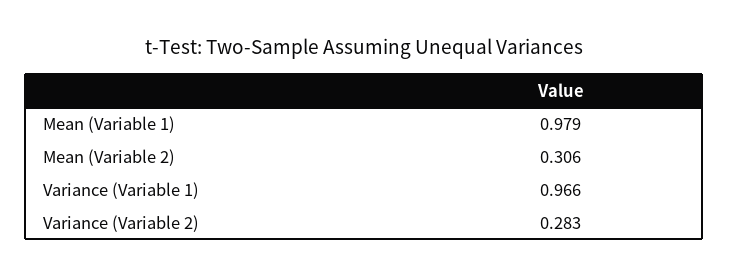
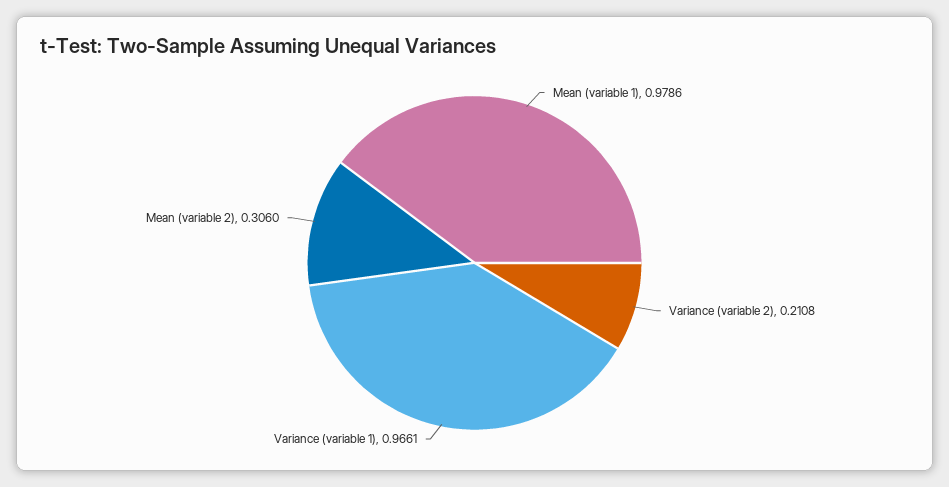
  {
    "Mean (Variable 1)": 0.9786,
    "Mean (Variable 2)": 0.306,
    "Variance (Variable 1)": 0.9661,
-   "Variance (Variable 2)": 0.283
+   "Variance (Variable 2)": 0.2108
  }

